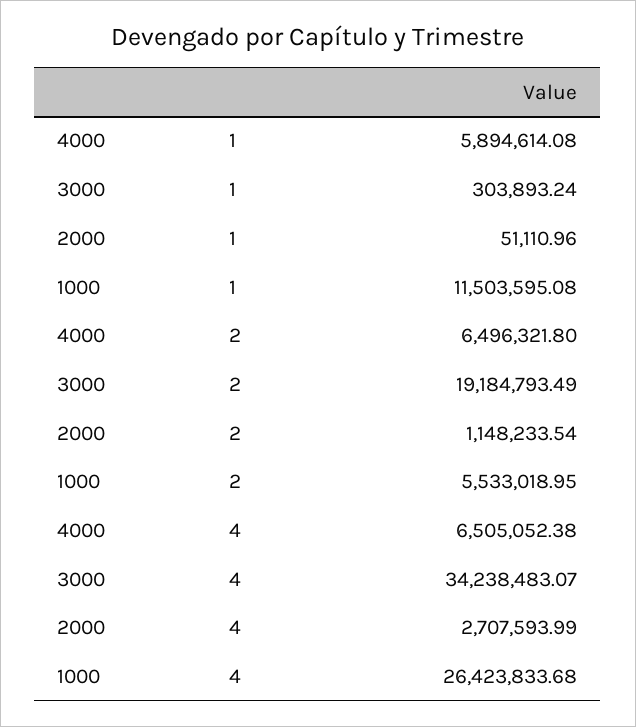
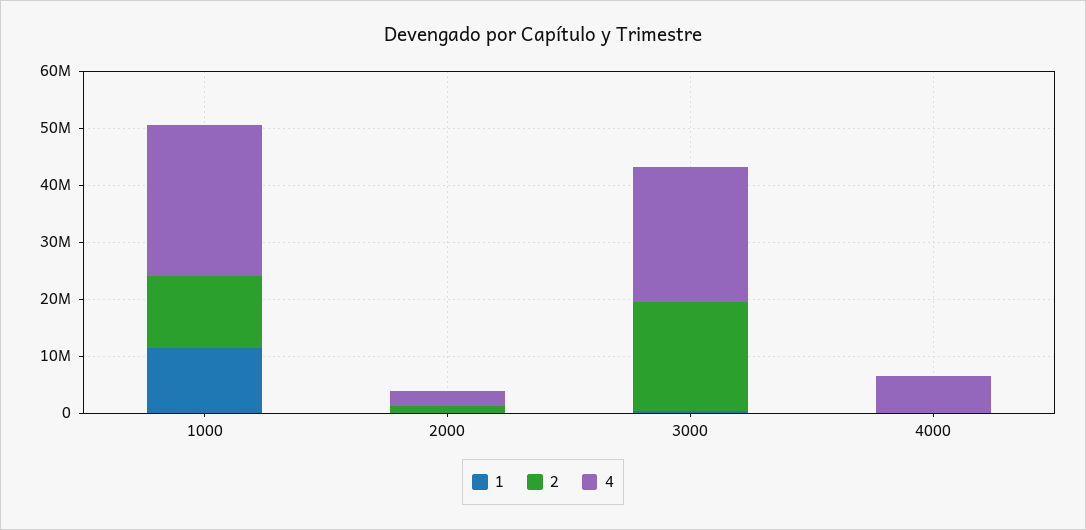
  {
    "1": {
-     "4000": 5894614.08,
+     "4000": 0,
      "3000": 303893.24,
      "2000": 51110.96,
      "1000": 11503595.08
    },
    "2": {
-     "4000": 6496321.8,
+     "4000": 0,
      "3000": 19184793.49,
      "2000": 1148233.54,
-     "1000": 5533018.95
+     "1000": 12000000
    },
    "4": {
      "4000": 6505052.38,
-     "3000": 34238483.07,
+     "3000": 24000000,
      "2000": 2707593.99,
      "1000": 26423833.68
    }
  }

